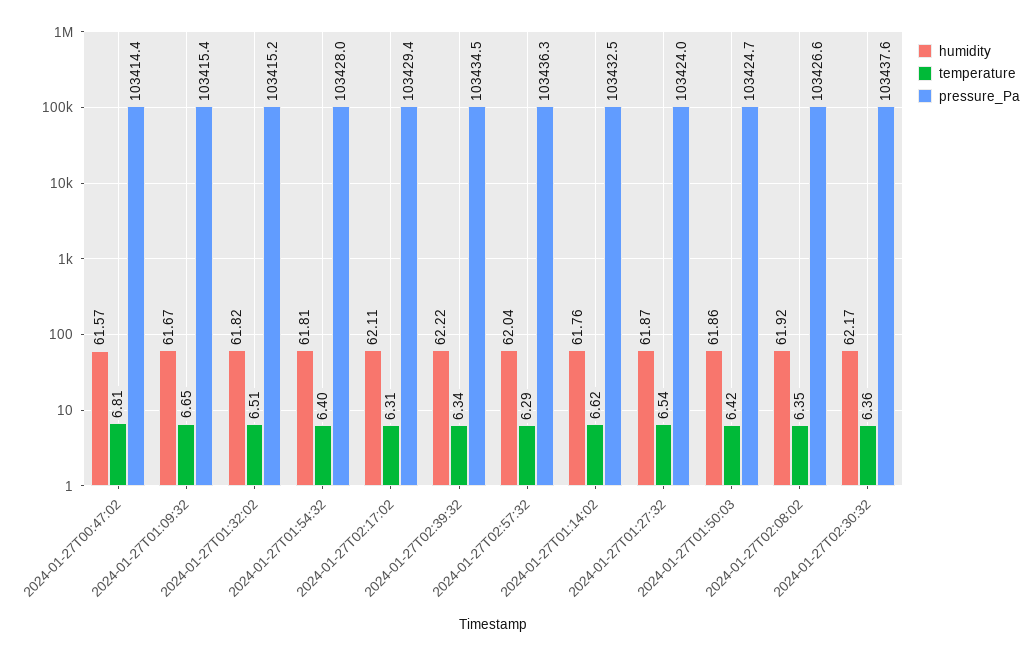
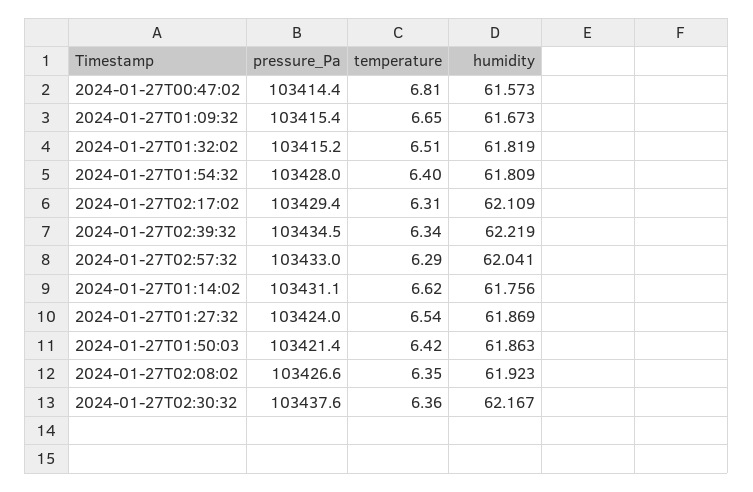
  {
    "humidity": {
      "2024-01-27T00:47:02": 61.573,
      "2024-01-27T01:09:32": 61.673,
      "2024-01-27T01:32:02": 61.819,
      "2024-01-27T01:54:32": 61.809,
      "2024-01-27T02:17:02": 62.109,
      "2024-01-27T02:39:32": 62.219,
      "2024-01-27T02:57:32": 62.041,
      "2024-01-27T01:14:02": 61.756,
      "2024-01-27T01:27:32": 61.869,
      "2024-01-27T01:50:03": 61.863,
      "2024-01-27T02:08:02": 61.923,
      "2024-01-27T02:30:32": 62.167
    },
    "temperature": {
      "2024-01-27T00:47:02": 6.81,
      "2024-01-27T01:09:32": 6.65,
      "2024-01-27T01:32:02": 6.51,
      "2024-01-27T01:54:32": 6.4,
      "2024-01-27T02:17:02": 6.31,
      "2024-01-27T02:39:32": 6.34,
      "2024-01-27T02:57:32": 6.29,
      "2024-01-27T01:14:02": 6.62,
      "2024-01-27T01:27:32": 6.54,
      "2024-01-27T01:50:03": 6.42,
      "2024-01-27T02:08:02": 6.35,
      "2024-01-27T02:30:32": 6.36
    },
    "pressure_Pa": {
      "2024-01-27T00:47:02": 103414.4,
      "2024-01-27T01:09:32": 103415.4,
      "2024-01-27T01:32:02": 103415.2,
      "2024-01-27T01:54:32": 103428,
      "2024-01-27T02:17:02": 103429.4,
      "2024-01-27T02:39:32": 103434.5,
-     "2024-01-27T02:57:32": 103436.3,
+     "2024-01-27T02:57:32": 103433,
-     "2024-01-27T01:14:02": 103432.5,
+     "2024-01-27T01:14:02": 103431.1,
      "2024-01-27T01:27:32": 103424,
-     "2024-01-27T01:50:03": 103424.7,
+     "2024-01-27T01:50:03": 103421.4,
      "2024-01-27T02:08:02": 103426.6,
      "2024-01-27T02:30:32": 103437.6
    }
  }

